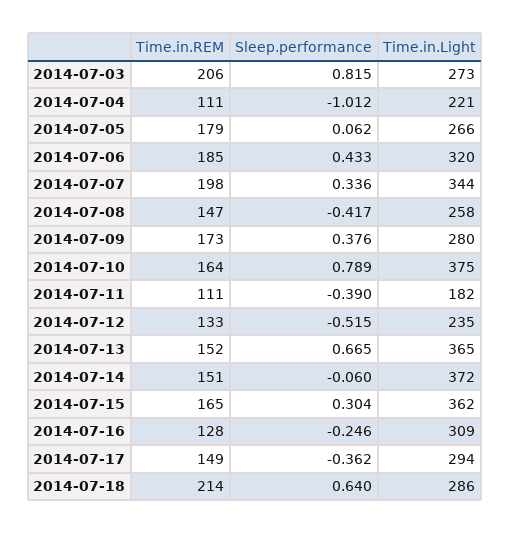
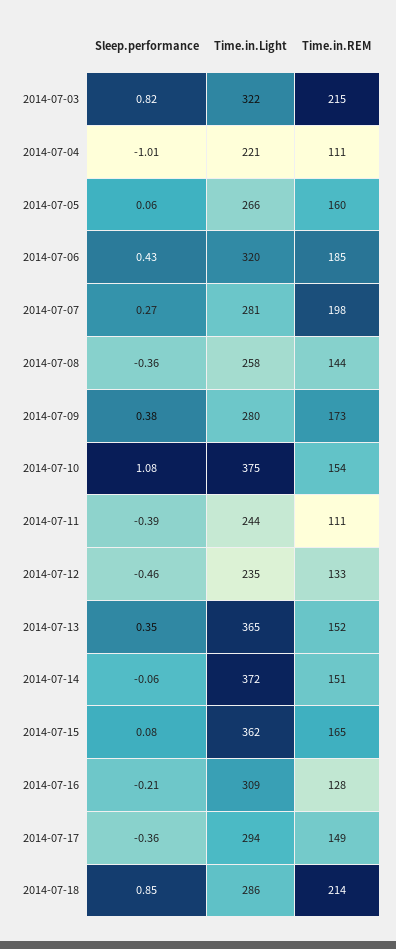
  {
    "Time.in.REM": {
-     "2014-07-03": 206,
+     "2014-07-03": 215,
      "2014-07-04": 111,
-     "2014-07-05": 179,
+     "2014-07-05": 160,
      "2014-07-06": 185,
      "2014-07-07": 198,
-     "2014-07-08": 147,
+     "2014-07-08": 144,
      "2014-07-09": 173,
-     "2014-07-10": 164,
+     "2014-07-10": 154,
      "2014-07-11": 111,
      "2014-07-12": 133,
      "2014-07-13": 152,
      "2014-07-14": 151,
      "2014-07-15": 165,
      "2014-07-16": 128,
      "2014-07-17": 149,
      "2014-07-18": 214
    },
    "Sleep.performance": {
      "2014-07-03": 0.815,
      "2014-07-04": -1.012,
      "2014-07-05": 0.062,
      "2014-07-06": 0.433,
-     "2014-07-07": 0.336,
+     "2014-07-07": 0.27,
-     "2014-07-08": -0.417,
+     "2014-07-08": -0.36,
      "2014-07-09": 0.376,
-     "2014-07-10": 0.789,
+     "2014-07-10": 1.08,
      "2014-07-11": -0.39,
-     "2014-07-12": -0.515,
+     "2014-07-12": -0.46,
-     "2014-07-13": 0.665,
+     "2014-07-13": 0.35,
      "2014-07-14": -0.06,
-     "2014-07-15": 0.304,
+     "2014-07-15": 0.08,
-     "2014-07-16": -0.246,
+     "2014-07-16": -0.21,
      "2014-07-17": -0.362,
-     "2014-07-18": 0.64
+     "2014-07-18": 0.85
    },
    "Time.in.Light": {
-     "2014-07-03": 273,
+     "2014-07-03": 322,
      "2014-07-04": 221,
      "2014-07-05": 266,
      "2014-07-06": 320,
-     "2014-07-07": 344,
+     "2014-07-07": 281,
      "2014-07-08": 258,
      "2014-07-09": 280,
      "2014-07-10": 375,
-     "2014-07-11": 182,
+     "2014-07-11": 244,
      "2014-07-12": 235,
      "2014-07-13": 365,
      "2014-07-14": 372,
      "2014-07-15": 362,
      "2014-07-16": 309,
      "2014-07-17": 294,
      "2014-07-18": 286
    }
  }

